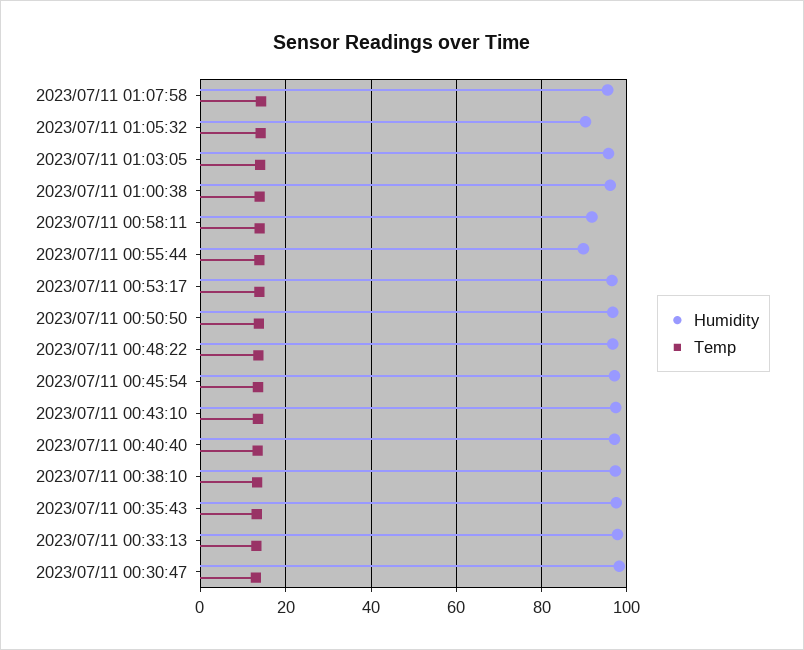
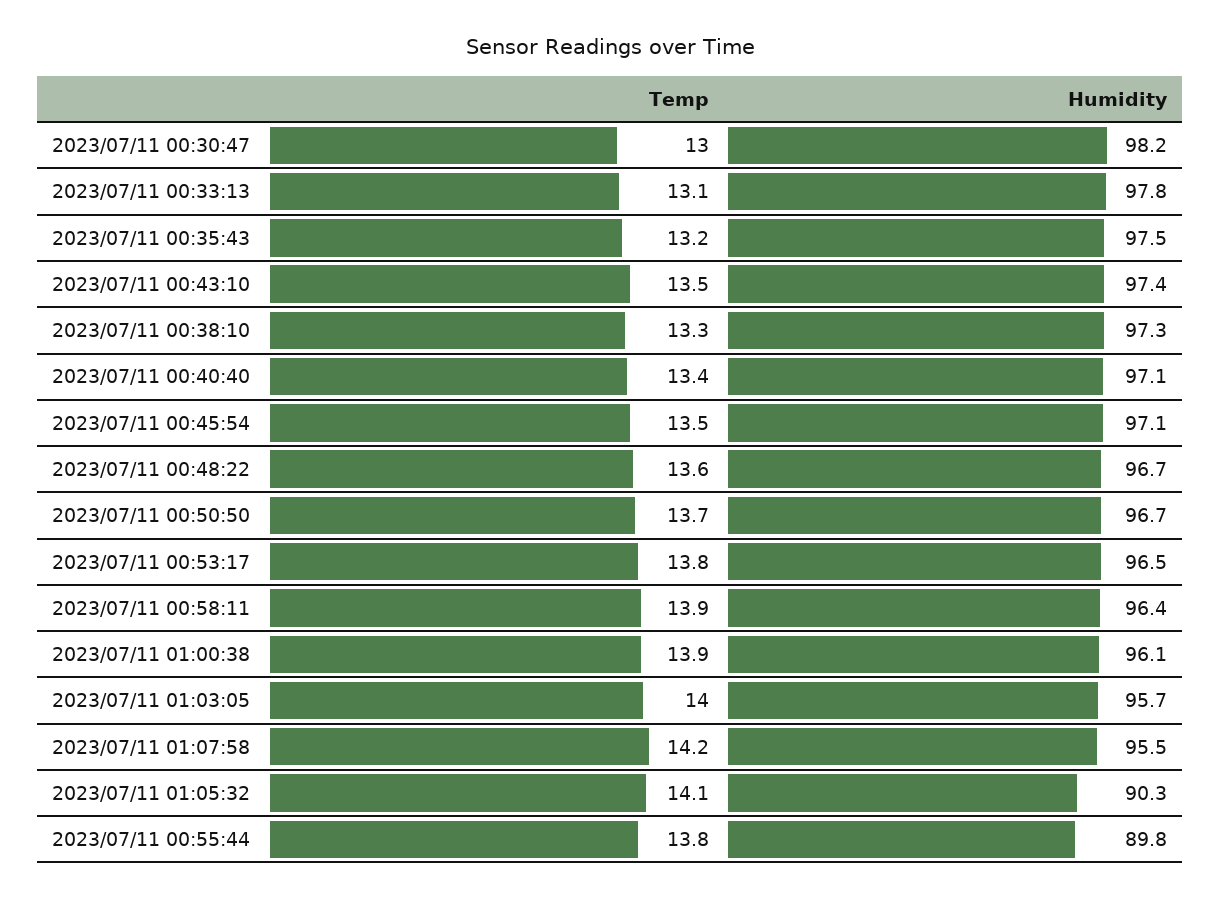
  {
    "Humidity": {
      "2023/07/11 01:07:58": 95.5,
      "2023/07/11 01:05:32": 90.3,
      "2023/07/11 01:03:05": 95.7,
      "2023/07/11 01:00:38": 96.1,
-     "2023/07/11 00:58:11": 92,
+     "2023/07/11 00:58:11": 96.4,
      "2023/07/11 00:55:44": 89.8,
      "2023/07/11 00:53:17": 96.5,
      "2023/07/11 00:50:50": 96.7,
      "2023/07/11 00:48:22": 96.7,
      "2023/07/11 00:45:54": 97.1,
      "2023/07/11 00:43:10": 97.4,
      "2023/07/11 00:40:40": 97.1,
      "2023/07/11 00:38:10": 97.3,
      "2023/07/11 00:35:43": 97.5,
      "2023/07/11 00:33:13": 97.8,
      "2023/07/11 00:30:47": 98.2
    },
    "Temp": {
      "2023/07/11 01:07:58": 14.2,
      "2023/07/11 01:05:32": 14.1,
      "2023/07/11 01:03:05": 14,
      "2023/07/11 01:00:38": 13.9,
      "2023/07/11 00:58:11": 13.9,
      "2023/07/11 00:55:44": 13.8,
      "2023/07/11 00:53:17": 13.8,
      "2023/07/11 00:50:50": 13.7,
      "2023/07/11 00:48:22": 13.6,
      "2023/07/11 00:45:54": 13.5,
      "2023/07/11 00:43:10": 13.5,
      "2023/07/11 00:40:40": 13.4,
      "2023/07/11 00:38:10": 13.3,
      "2023/07/11 00:35:43": 13.2,
      "2023/07/11 00:33:13": 13.1,
      "2023/07/11 00:30:47": 13
    }
  }

